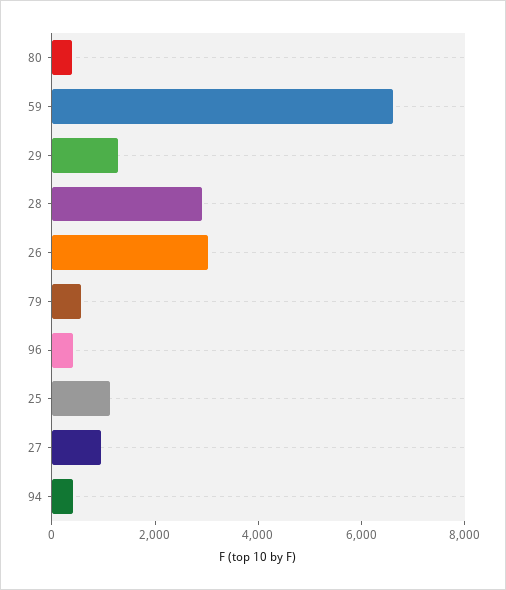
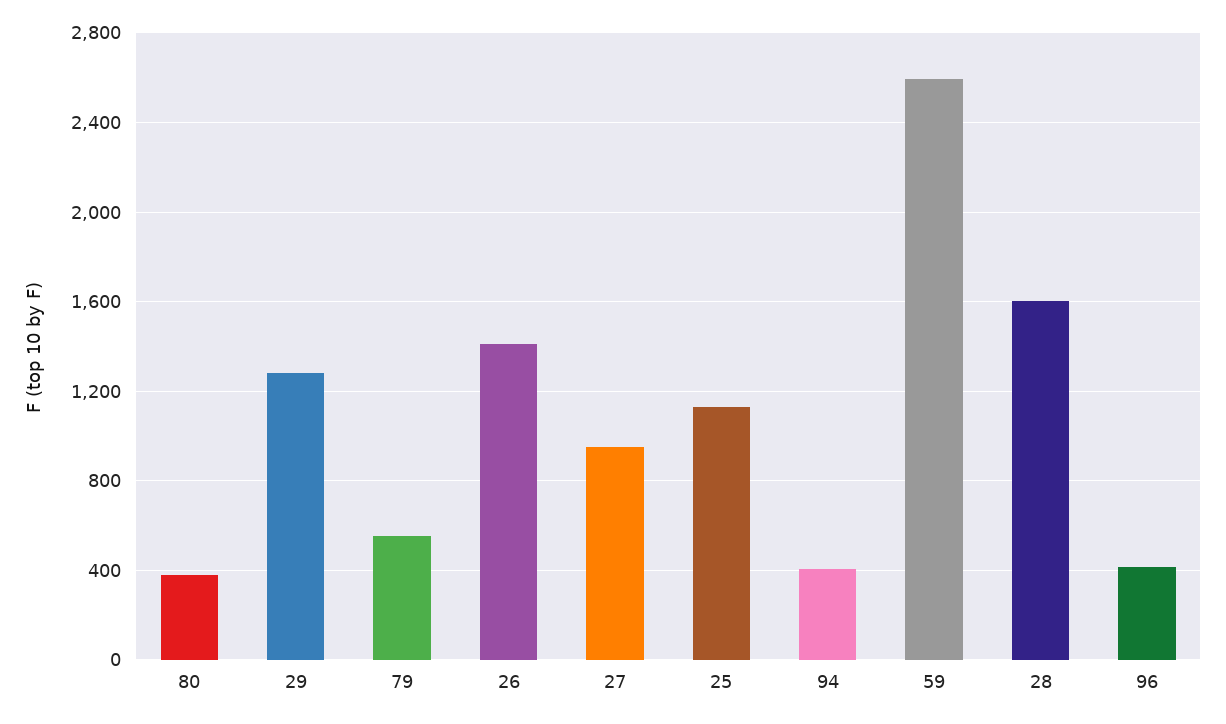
  {
    "80": 400,
-   "59": 6500,
+   "59": 2600,
    "29": 1300,
-   "28": 3000,
+   "28": 1600,
-   "26": 3000,
+   "26": 1400,
    "79": 550,
    "96": 400,
    "25": 1150,
    "27": 950,
    "94": 400
  }

